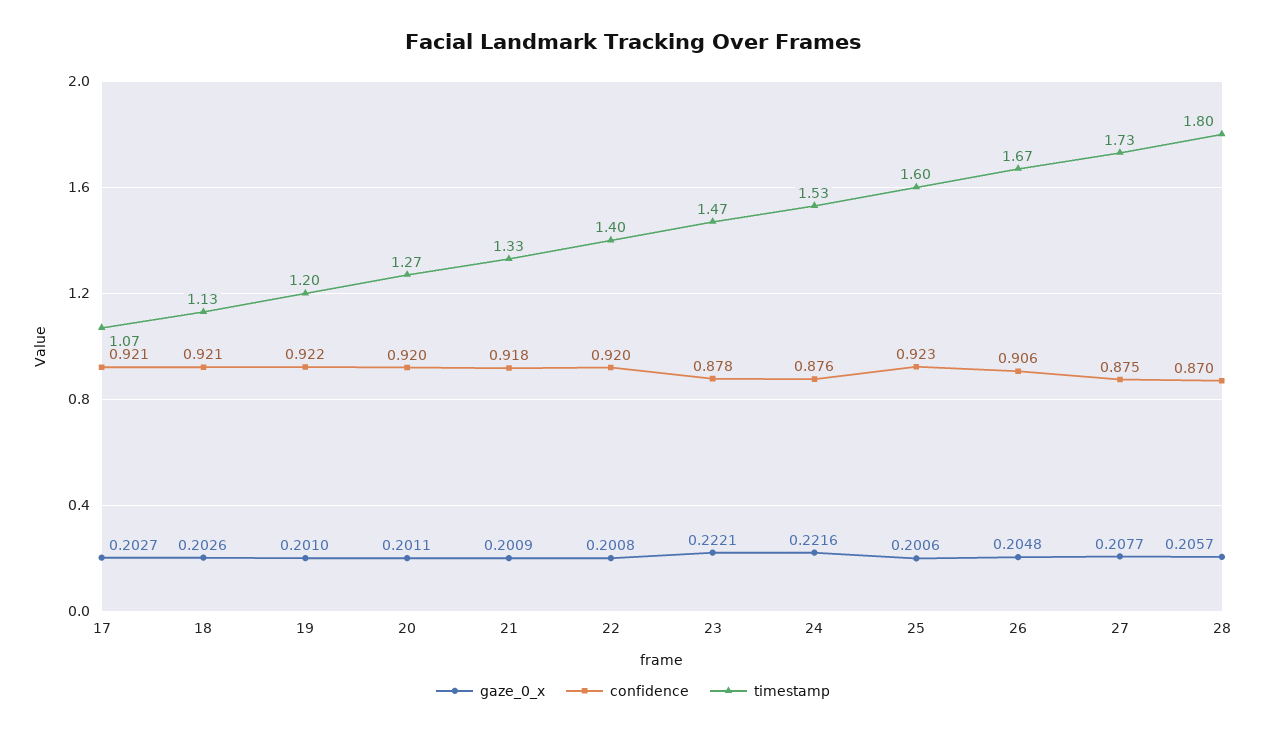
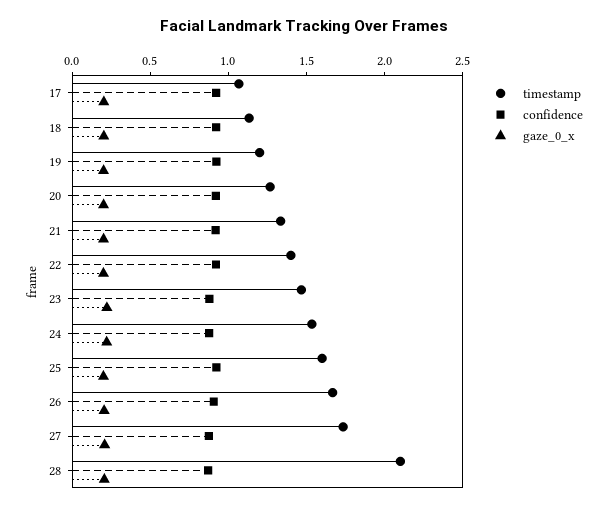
  {
    "gaze_0_x": {
      "17": 0.2027,
      "18": 0.2026,
      "19": 0.201,
      "20": 0.2011,
      "21": 0.2009,
      "22": 0.2008,
      "23": 0.2221,
      "24": 0.2216,
      "25": 0.2006,
      "26": 0.2048,
      "27": 0.2077,
      "28": 0.2057
    },
    "confidence": {
      "17": 0.921,
      "18": 0.921,
      "19": 0.922,
      "20": 0.92,
      "21": 0.918,
      "22": 0.92,
      "23": 0.878,
      "24": 0.876,
      "25": 0.923,
      "26": 0.906,
      "27": 0.875,
      "28": 0.87
    },
    "timestamp": {
      "17": 1.07,
      "18": 1.13,
      "19": 1.2,
      "20": 1.27,
      "21": 1.33,
      "22": 1.4,
      "23": 1.47,
      "24": 1.53,
      "25": 1.6,
      "26": 1.67,
      "27": 1.73,
-     "28": 1.8
+     "28": 2.1
    }
  }

